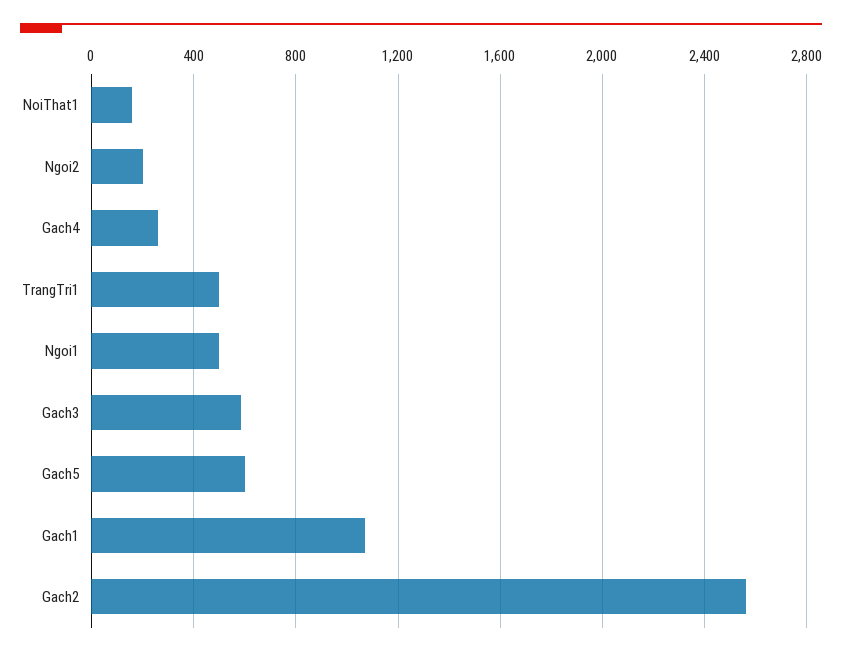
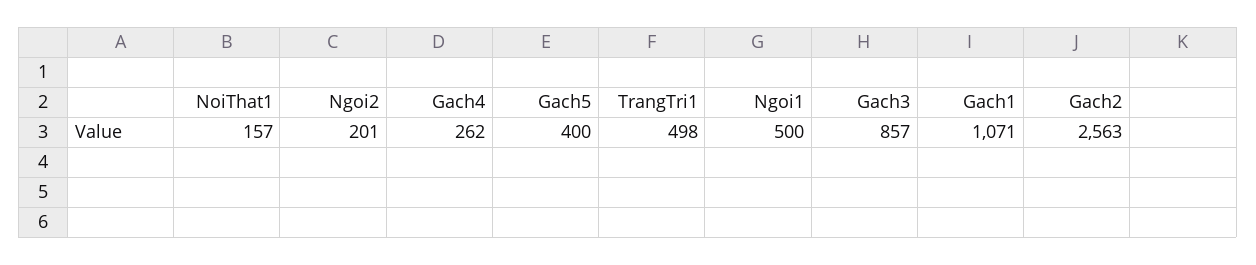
  {
    "NoiThat1": 157,
    "Ngoi2": 201,
    "Gach4": 262,
    "TrangTri1": 498,
    "Ngoi1": 500,
-   "Gach3": 600,
+   "Gach3": 857,
-   "Gach5": 600,
+   "Gach5": 400,
    "Gach1": 1071,
    "Gach2": 2563
  }

